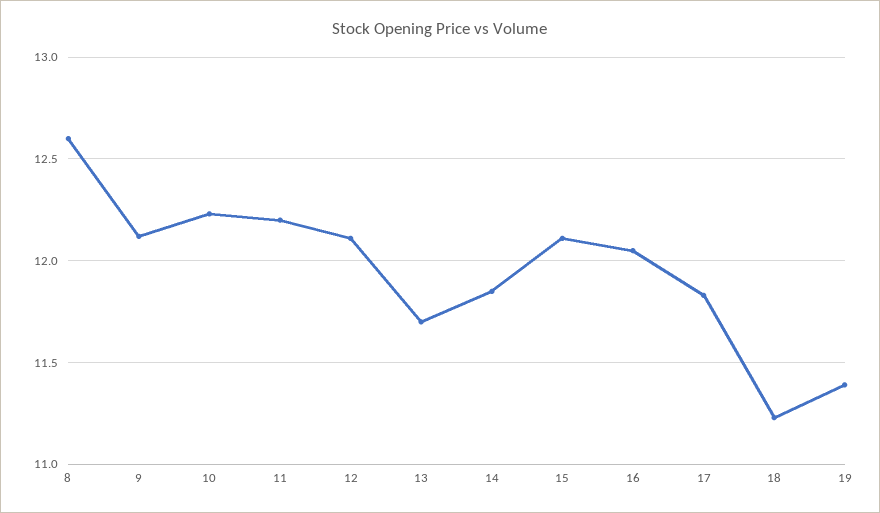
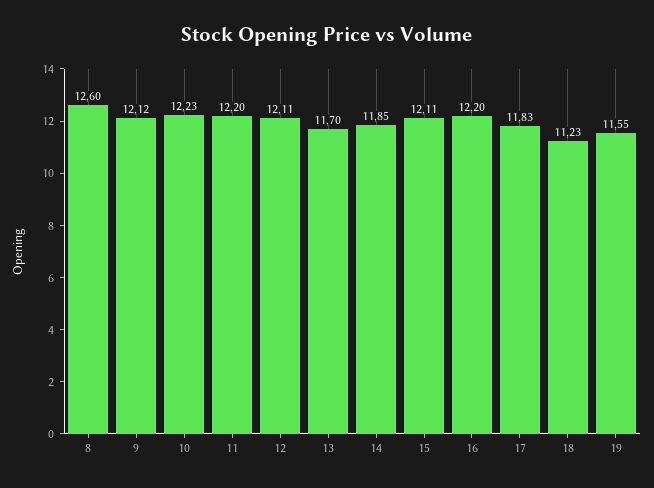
  {
    "8": 12.6,
    "9": 12.12,
    "10": 12.23,
    "11": 12.2,
    "12": 12.11,
    "13": 11.7,
    "14": 11.85,
    "15": 12.11,
-   "16": 12.05,
+   "16": 12.2,
    "17": 11.83,
    "18": 11.23,
-   "19": 11.4
+   "19": 11.55
  }

